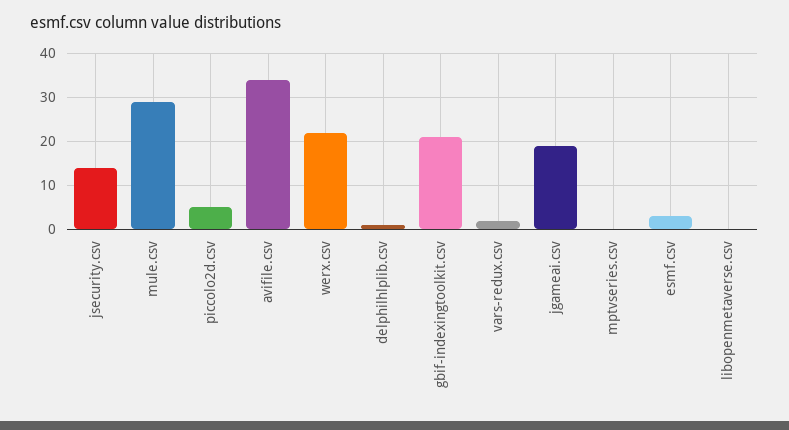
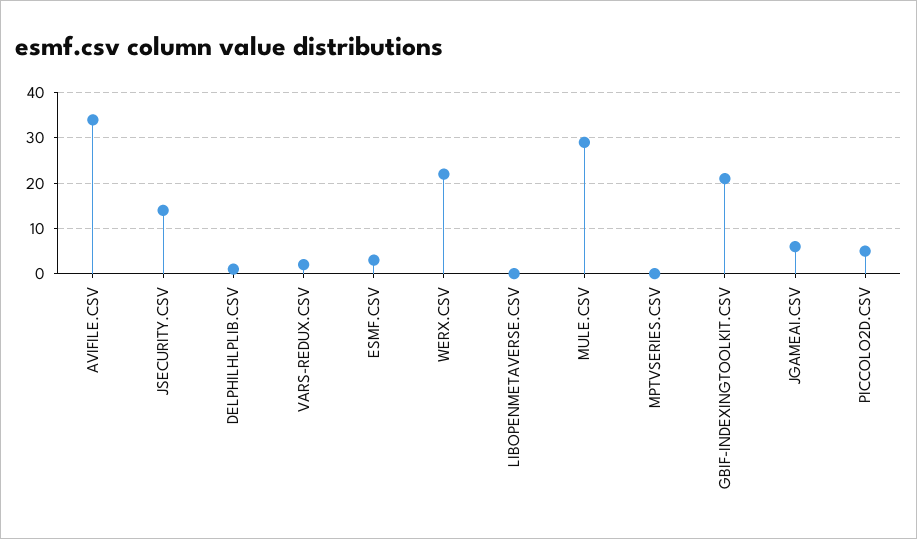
  {
    "jsecurity.csv": 15,
    "mule.csv": 30,
    "piccolo2d.csv": 5,
    "avifile.csv": 35,
    "werx.csv": 20,
    "delphilhlplib.csv": 0,
    "gbif-indexingtoolkit.csv": 20,
    "vars-redux.csv": 0,
-   "jgameai.csv": 20,
+   "jgameai.csv": 5,
    "mptvseries.csv": 0,
    "esmf.csv": 5,
    "libopenmetaverse.csv": 0
  }

